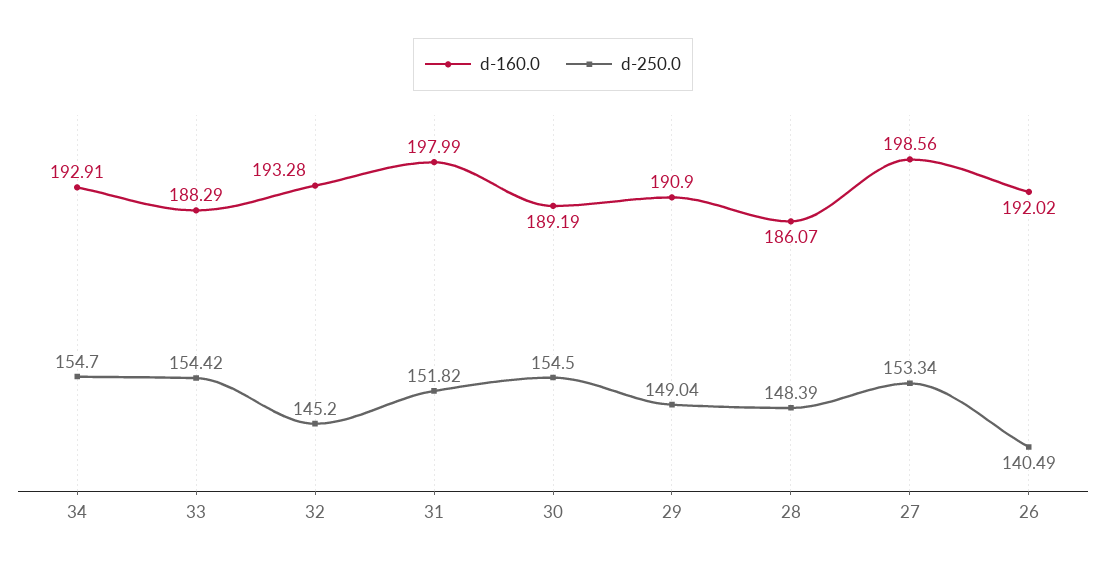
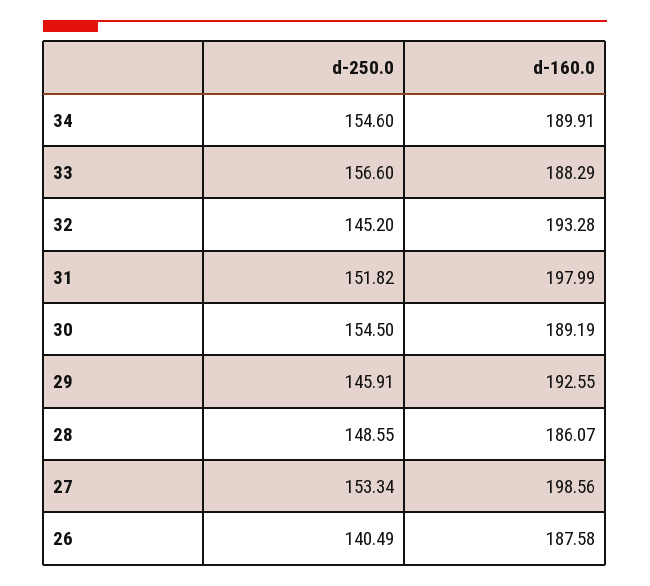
  {
    "d-160.0": {
-     "34": 192.91,
+     "34": 189.91,
      "33": 188.29,
      "32": 193.28,
      "31": 197.99,
      "30": 189.19,
-     "29": 190.9,
+     "29": 192.55,
      "28": 186.07,
      "27": 198.56,
-     "26": 192.02
+     "26": 187.58
    },
    "d-250.0": {
-     "34": 154.7,
+     "34": 154.6,
-     "33": 154.42,
+     "33": 156.6,
      "32": 145.2,
      "31": 151.82,
      "30": 154.5,
-     "29": 149.04,
+     "29": 145.91,
-     "28": 148.39,
+     "28": 148.55,
      "27": 153.34,
      "26": 140.49
    }
  }

